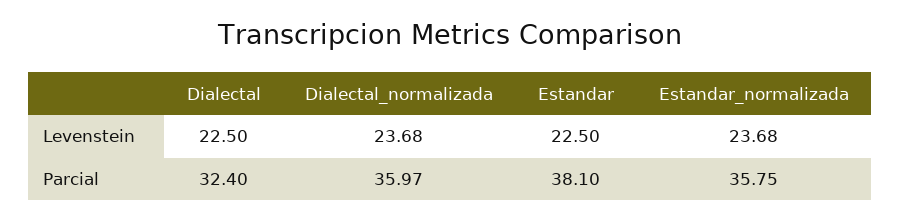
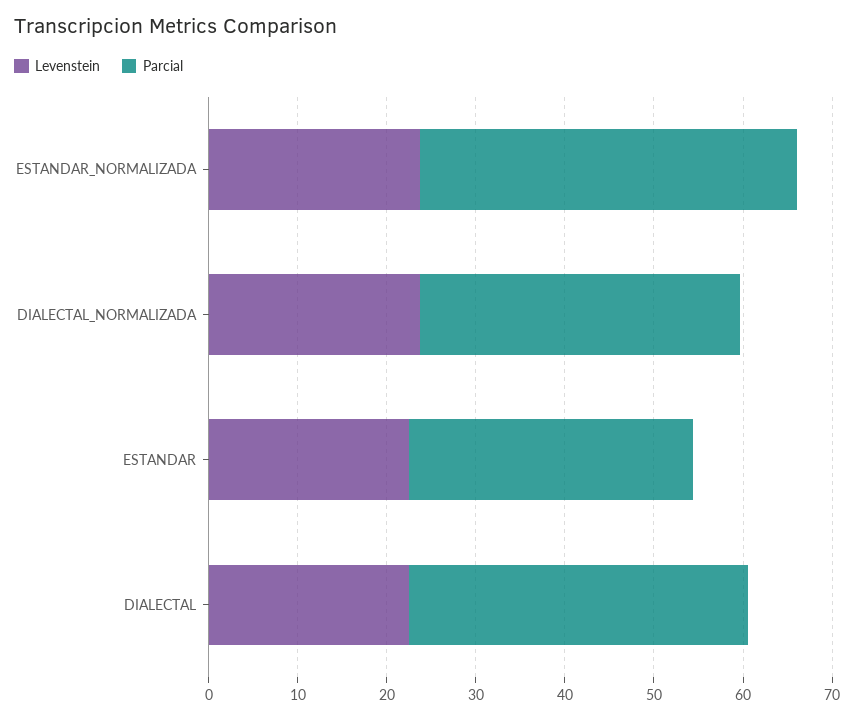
  {
    "Levenstein": {
      "Dialectal": 22.5,
      "Dialectal_normalizada": 23.68,
      "Estandar": 22.5,
      "Estandar_normalizada": 23.68
    },
    "Parcial": {
-     "Dialectal": 32.4,
+     "Dialectal": 38,
      "Dialectal_normalizada": 35.97,
-     "Estandar": 38.1,
+     "Estandar": 32,
-     "Estandar_normalizada": 35.75
+     "Estandar_normalizada": 42
    }
  }

